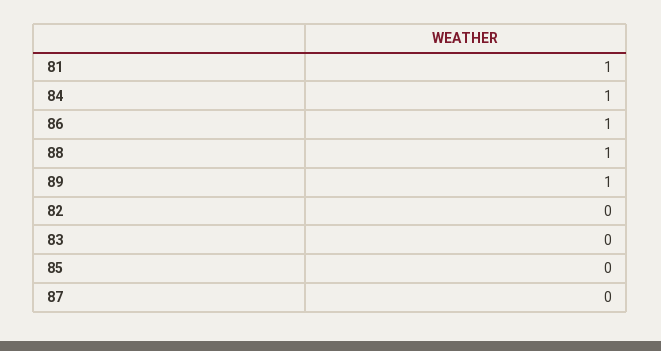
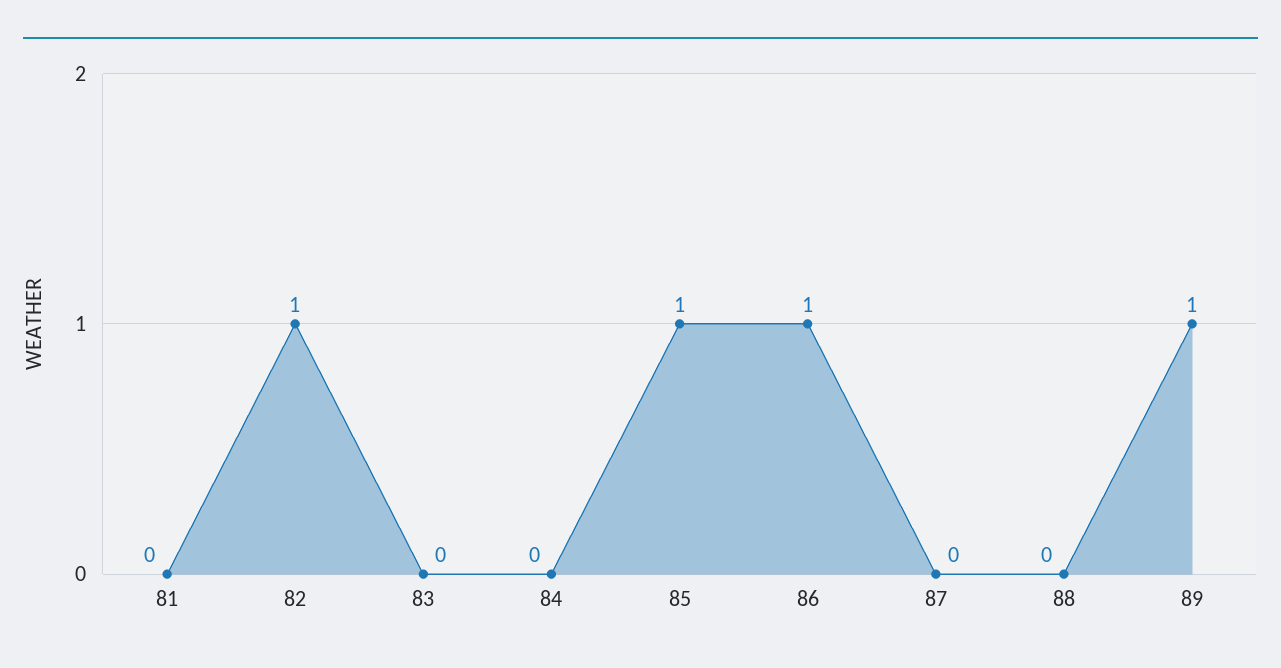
  {
-   "81": 1,
+   "81": 0,
-   "84": 1,
+   "84": 0,
    "86": 1,
-   "88": 1,
+   "88": 0,
    "89": 1,
-   "82": 0,
+   "82": 1,
    "83": 0,
-   "85": 0,
+   "85": 1,
    "87": 0
  }

